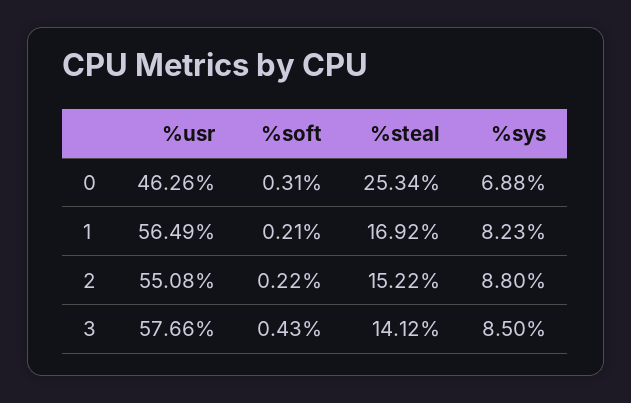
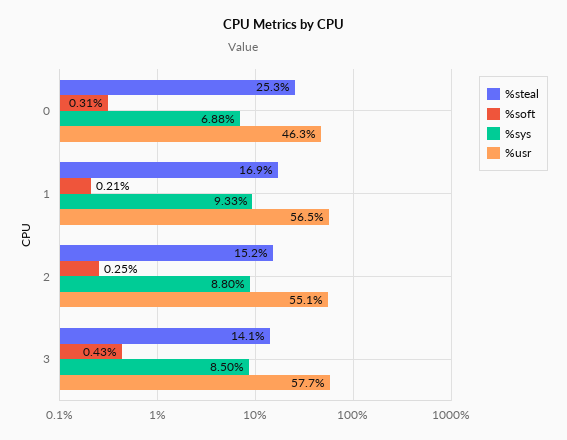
  {
    "%usr": {
      "0": 46.26,
      "1": 56.49,
      "2": 55.08,
      "3": 57.66
    },
    "%soft": {
      "0": 0.31,
      "1": 0.21,
-     "2": 0.22,
+     "2": 0.25,
      "3": 0.43
    },
    "%steal": {
      "0": 25.34,
      "1": 16.92,
      "2": 15.22,
      "3": 14.12
    },
    "%sys": {
      "0": 6.88,
-     "1": 8.23,
+     "1": 9.33,
      "2": 8.8,
      "3": 8.5
    }
  }

